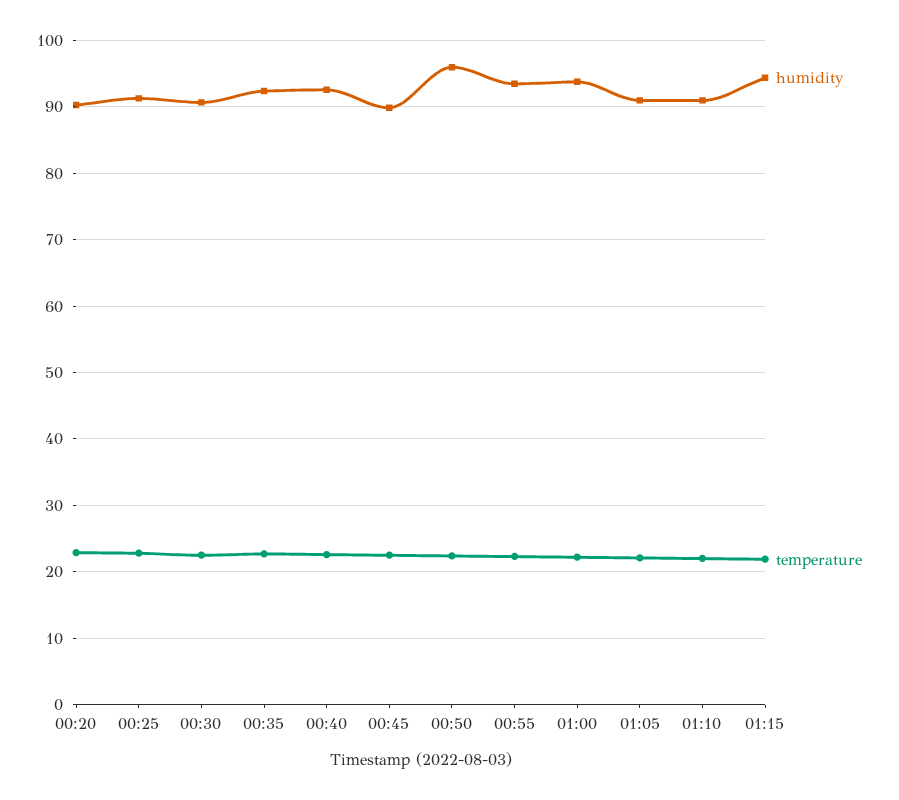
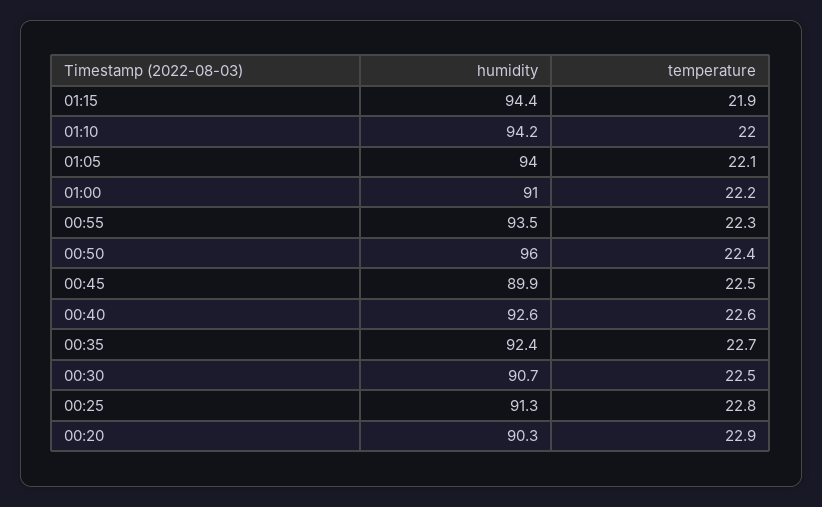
  {
    "humidity": {
      "00:20": 90.3,
      "00:25": 91.3,
      "00:30": 90.7,
      "00:35": 92.4,
      "00:40": 92.6,
      "00:45": 89.9,
      "00:50": 96,
      "00:55": 93.5,
-     "01:00": 94,
+     "01:00": 91,
-     "01:05": 91,
+     "01:05": 94,
-     "01:10": 91,
+     "01:10": 94.2,
      "01:15": 94.4
    },
    "temperature": {
      "00:20": 22.9,
      "00:25": 22.8,
      "00:30": 22.5,
      "00:35": 22.7,
      "00:40": 22.6,
      "00:45": 22.5,
      "00:50": 22.4,
      "00:55": 22.3,
      "01:00": 22.2,
      "01:05": 22.1,
      "01:10": 22,
      "01:15": 21.9
    }
  }

